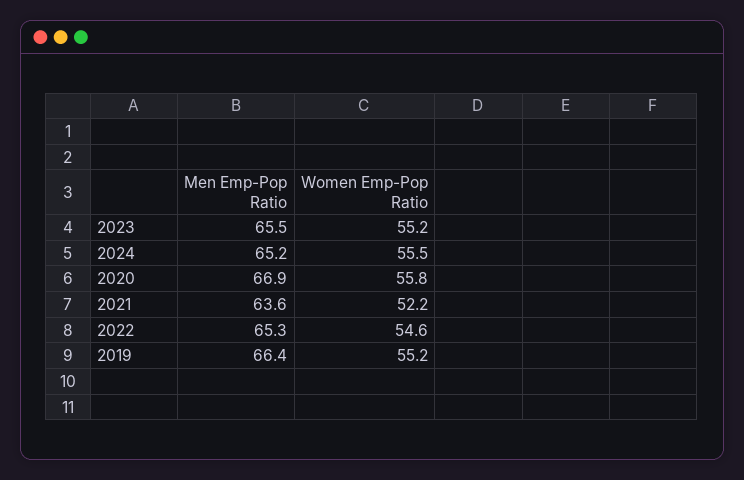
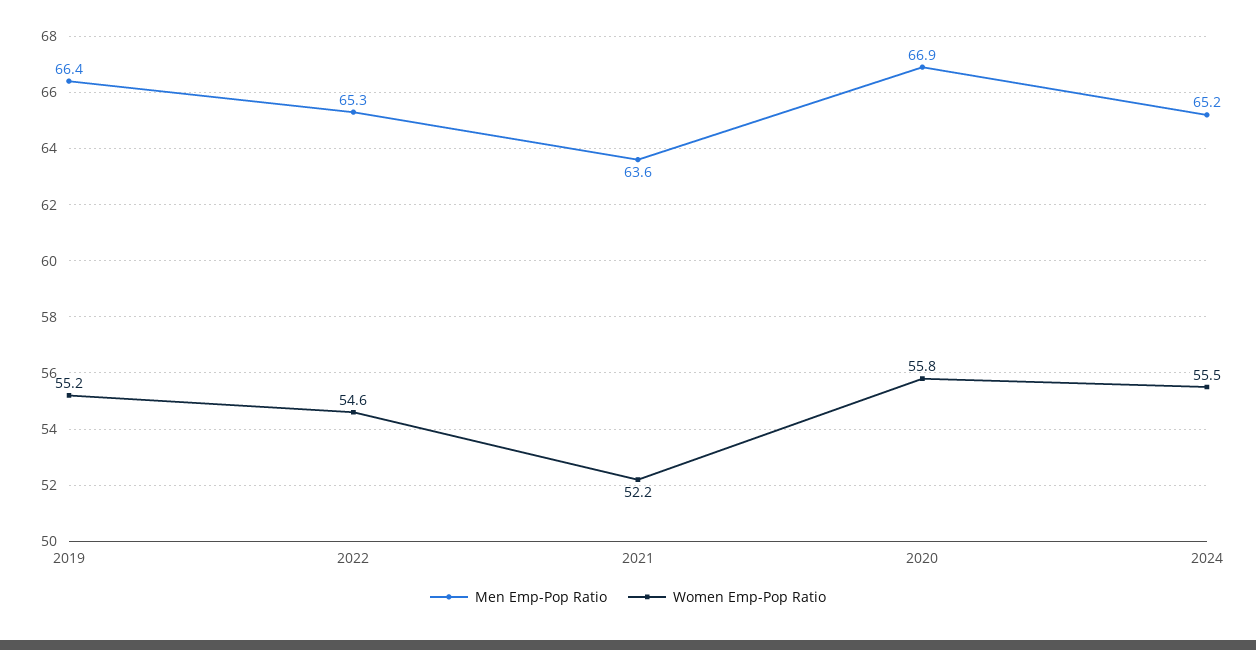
  {
    "Men Emp-Pop Ratio": {
-     "2023": 65.5,
      "2024": 65.2,
      "2020": 66.9,
      "2021": 63.6,
      "2022": 65.3,
      "2019": 66.4
    },
    "Women Emp-Pop Ratio": {
-     "2023": 55.2,
      "2024": 55.5,
      "2020": 55.8,
      "2021": 52.2,
      "2022": 54.6,
      "2019": 55.2
    }
  }

